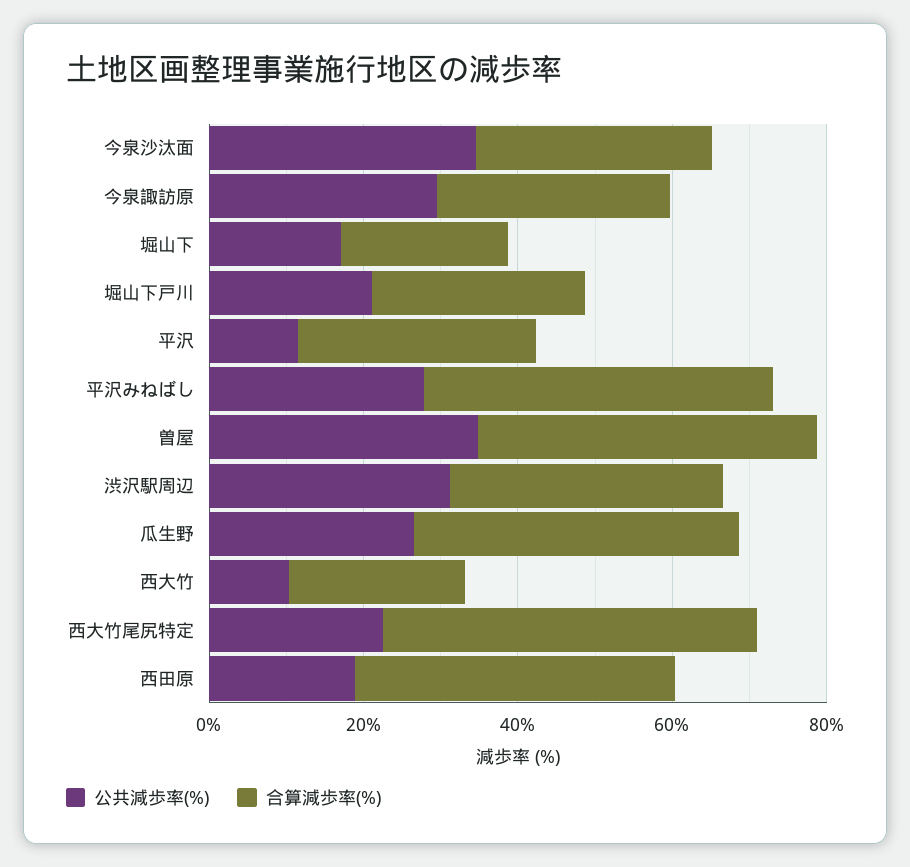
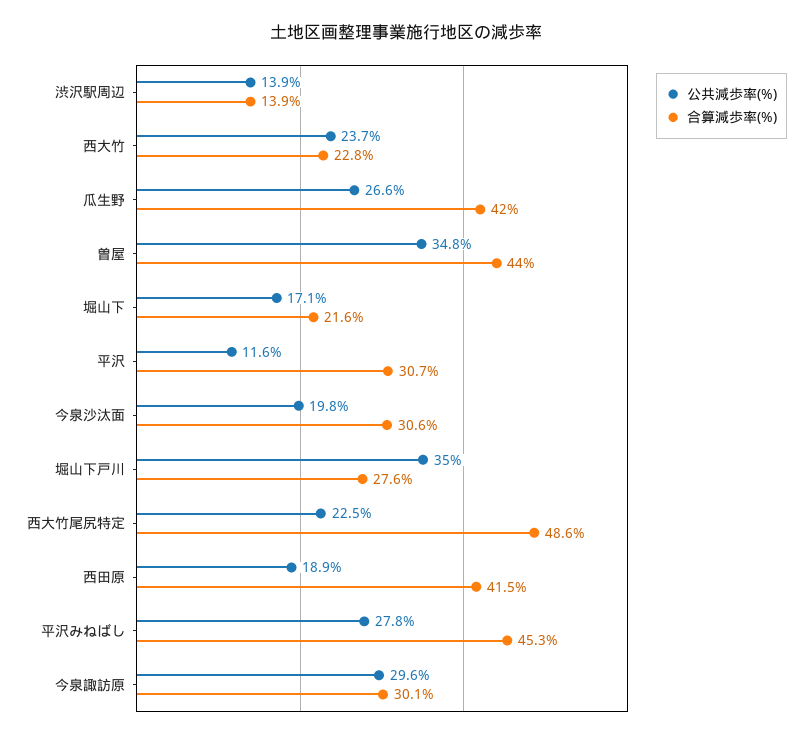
  {
    "公共減歩率(%)": {
-     "今泉沙汰面": 35,
+     "今泉沙汰面": 19.8,
      "今泉諏訪原": 29.6,
      "堀山下": 17.1,
-     "堀山下戸川": 20,
+     "堀山下戸川": 35,
      "平沢": 11.6,
      "平沢みねばし": 27.8,
      "曽屋": 34.8,
-     "渋沢駅周辺": 30,
+     "渋沢駅周辺": 13.9,
      "瓜生野": 26.6,
-     "西大竹": 10,
+     "西大竹": 23.7,
      "西大竹尾尻特定": 22.5,
      "西田原": 18.9
    },
    "合算減歩率(%)": {
      "今泉沙汰面": 30.6,
      "今泉諏訪原": 30.1,
      "堀山下": 21.6,
      "堀山下戸川": 27.6,
      "平沢": 30.7,
      "平沢みねばし": 45.3,
      "曽屋": 44,
-     "渋沢駅周辺": 35,
+     "渋沢駅周辺": 13.9,
      "瓜生野": 42,
      "西大竹": 22.8,
      "西大竹尾尻特定": 48.6,
      "西田原": 41.5
    }
  }

